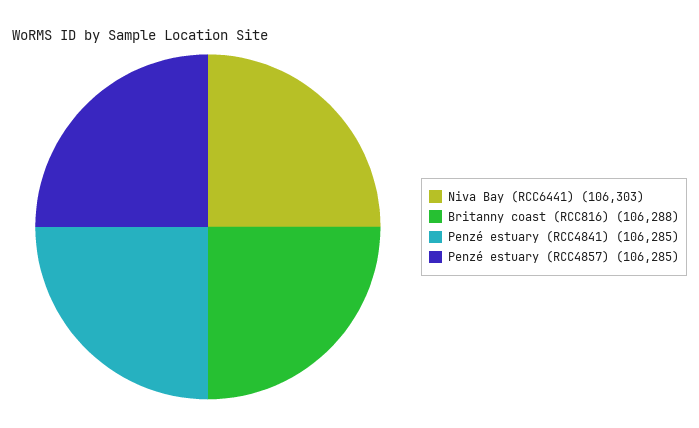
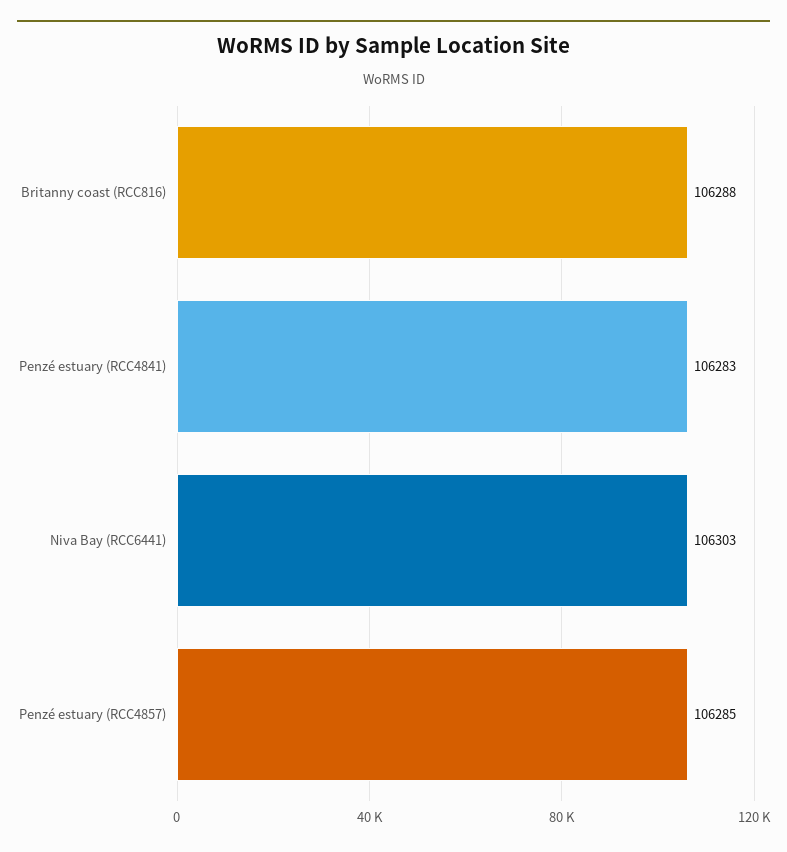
  {
    "Niva Bay (RCC6441)": 106303,
    "Britanny coast (RCC816)": 106288,
-   "Penzé estuary (RCC4841)": 106285,
+   "Penzé estuary (RCC4841)": 106283,
    "Penzé estuary (RCC4857)": 106285
  }

